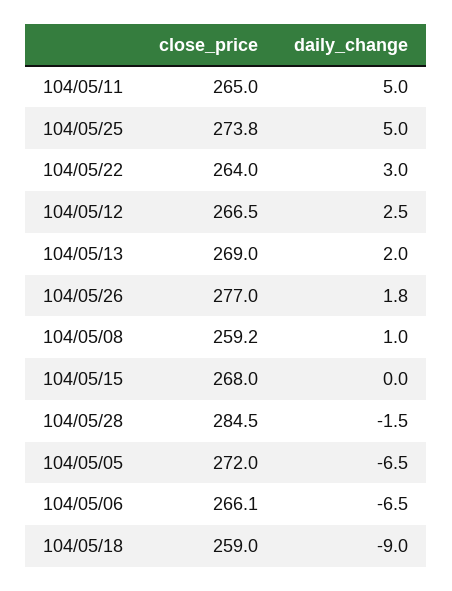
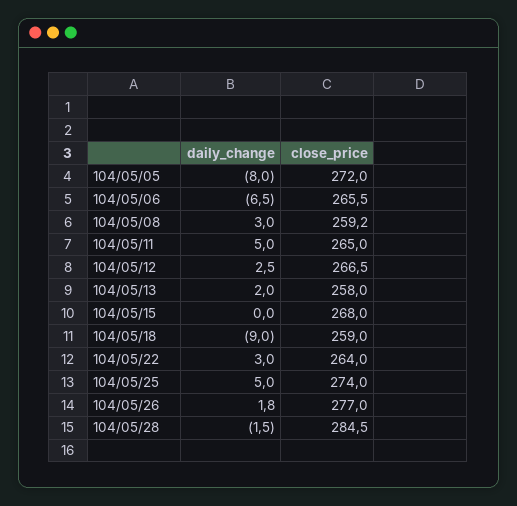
  {
    "close_price": {
      "104/05/11": 265,
-     "104/05/25": 273.8,
+     "104/05/25": 274,
      "104/05/22": 264,
      "104/05/12": 266.5,
-     "104/05/13": 269,
+     "104/05/13": 258,
      "104/05/26": 277,
      "104/05/08": 259.2,
      "104/05/15": 268,
      "104/05/28": 284.5,
      "104/05/05": 272,
-     "104/05/06": 266.1,
+     "104/05/06": 265.5,
      "104/05/18": 259
    },
    "daily_change": {
      "104/05/11": 5,
      "104/05/25": 5,
      "104/05/22": 3,
      "104/05/12": 2.5,
      "104/05/13": 2,
      "104/05/26": 1.8,
-     "104/05/08": 1,
+     "104/05/08": 3,
      "104/05/15": 0,
      "104/05/28": -1.5,
-     "104/05/05": -6.5,
+     "104/05/05": -8,
      "104/05/06": -6.5,
      "104/05/18": -9
    }
  }

